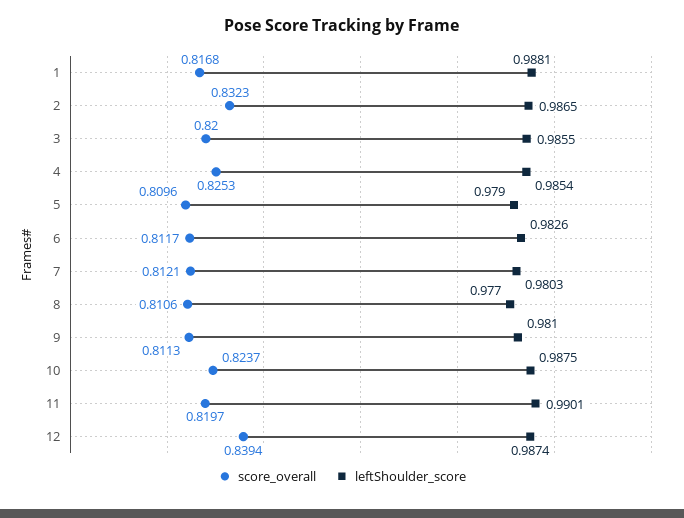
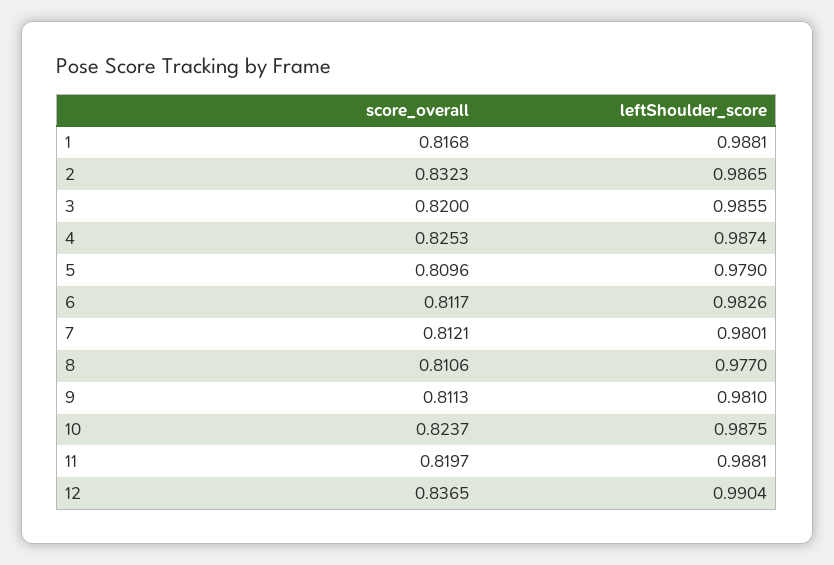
  {
    "score_overall": {
      "1": 0.8168,
      "2": 0.8323,
      "3": 0.82,
      "4": 0.8253,
      "5": 0.8096,
      "6": 0.8117,
      "7": 0.8121,
      "8": 0.8106,
      "9": 0.8113,
      "10": 0.8237,
      "11": 0.8197,
-     "12": 0.8394
+     "12": 0.8365
    },
    "leftShoulder_score": {
      "1": 0.9881,
      "2": 0.9865,
      "3": 0.9855,
-     "4": 0.9854,
+     "4": 0.9874,
      "5": 0.979,
      "6": 0.9826,
-     "7": 0.9803,
+     "7": 0.9801,
      "8": 0.977,
      "9": 0.981,
      "10": 0.9875,
-     "11": 0.9901,
+     "11": 0.9881,
-     "12": 0.9874
+     "12": 0.9904
    }
  }

